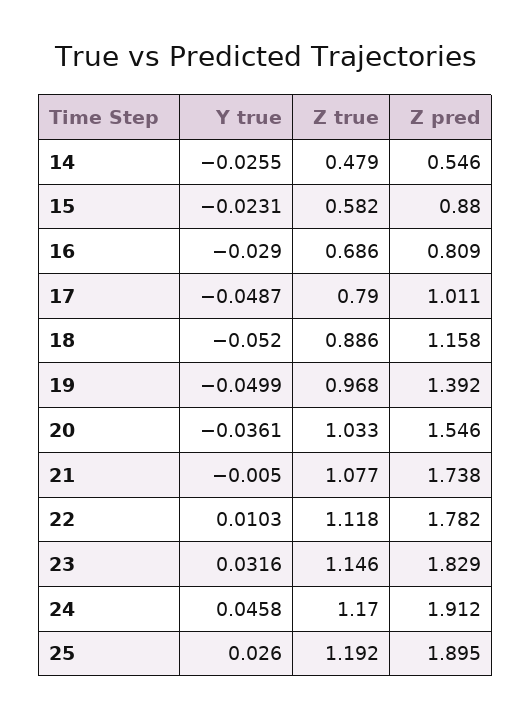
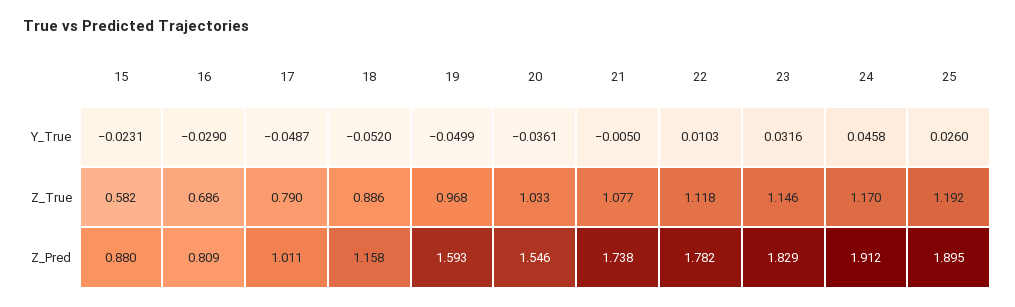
  {
    "Y true": {
-     "14": -0.0255,
      "15": -0.0231,
      "16": -0.029,
      "17": -0.0487,
      "18": -0.052,
      "19": -0.0499,
      "20": -0.0361,
      "21": -0.005,
      "22": 0.0103,
      "23": 0.0316,
      "24": 0.0458,
      "25": 0.026
    },
    "Z true": {
-     "14": 0.479,
      "15": 0.582,
      "16": 0.686,
      "17": 0.79,
      "18": 0.886,
      "19": 0.968,
      "20": 1.033,
      "21": 1.077,
      "22": 1.118,
      "23": 1.146,
      "24": 1.17,
      "25": 1.192
    },
    "Z pred": {
-     "14": 0.546,
      "15": 0.88,
      "16": 0.809,
      "17": 1.011,
      "18": 1.158,
-     "19": 1.392,
+     "19": 1.593,
      "20": 1.546,
      "21": 1.738,
      "22": 1.782,
      "23": 1.829,
      "24": 1.912,
      "25": 1.895
    }
  }

